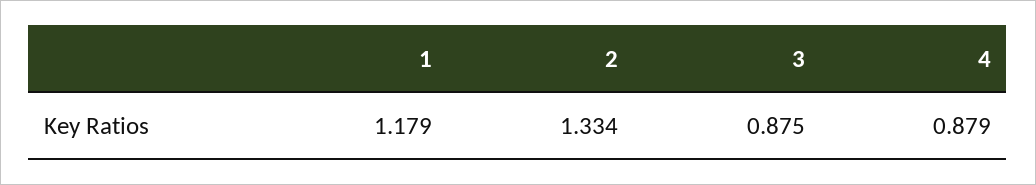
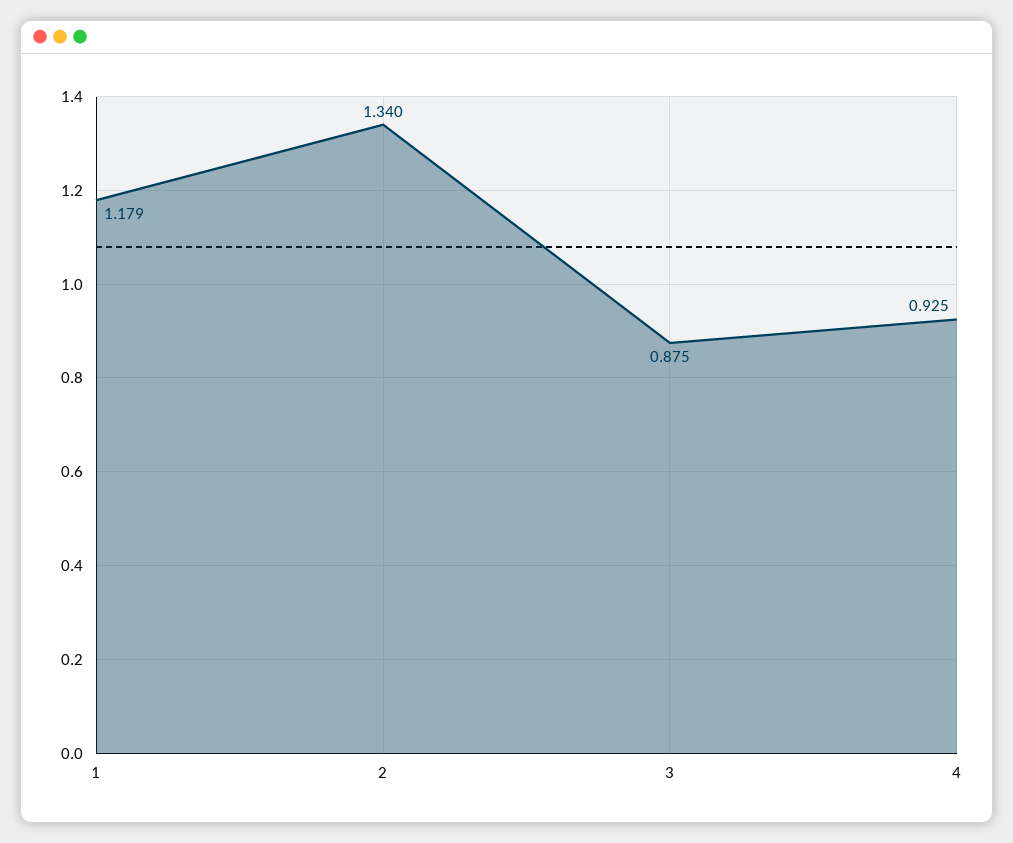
  {
    "1": 1.179,
-   "2": 1.334,
+   "2": 1.34,
    "3": 0.875,
-   "4": 0.879
+   "4": 0.925
  }

